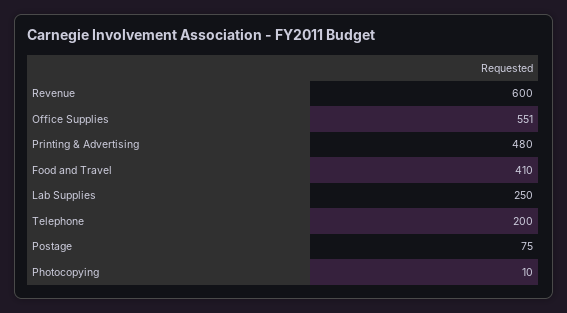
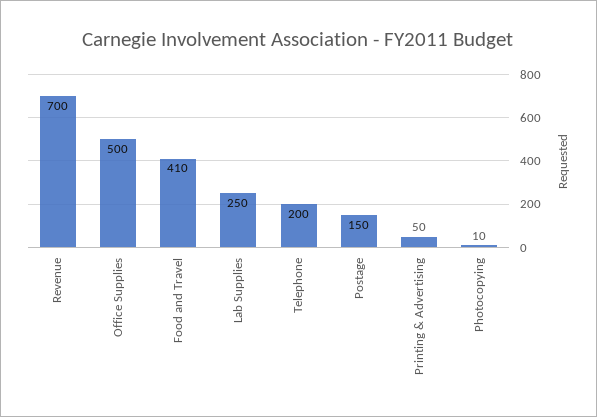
  {
-   "Revenue": 600,
+   "Revenue": 700,
-   "Office Supplies": 551,
+   "Office Supplies": 500,
-   "Printing & Advertising": 480,
+   "Printing & Advertising": 50,
    "Food and Travel": 410,
    "Lab Supplies": 250,
    "Telephone": 200,
-   "Postage": 75,
+   "Postage": 150,
    "Photocopying": 10
  }

